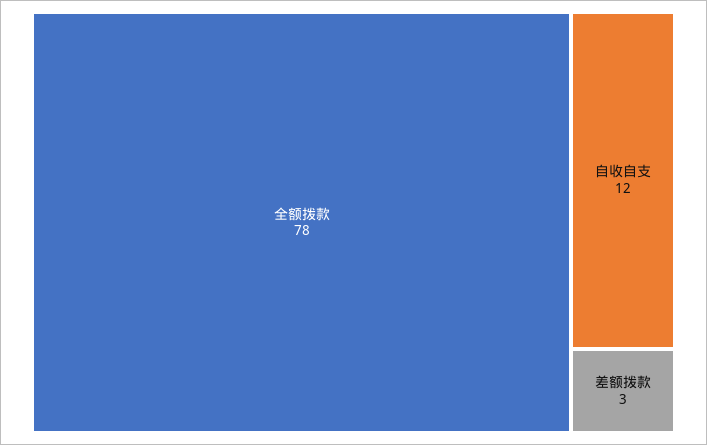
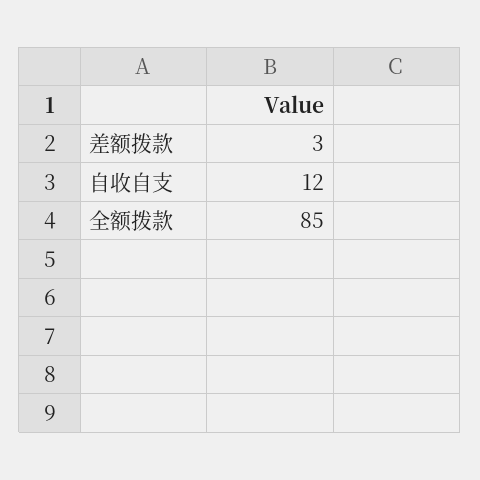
  {
-   "全额拨款": 78,
+   "全额拨款": 85,
    "自收自支": 12,
    "差额拨款": 3
  }

